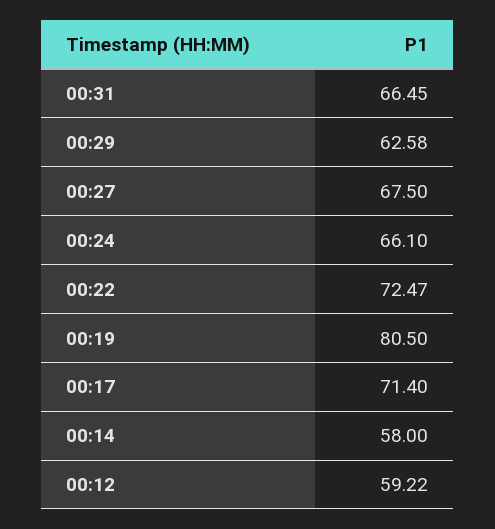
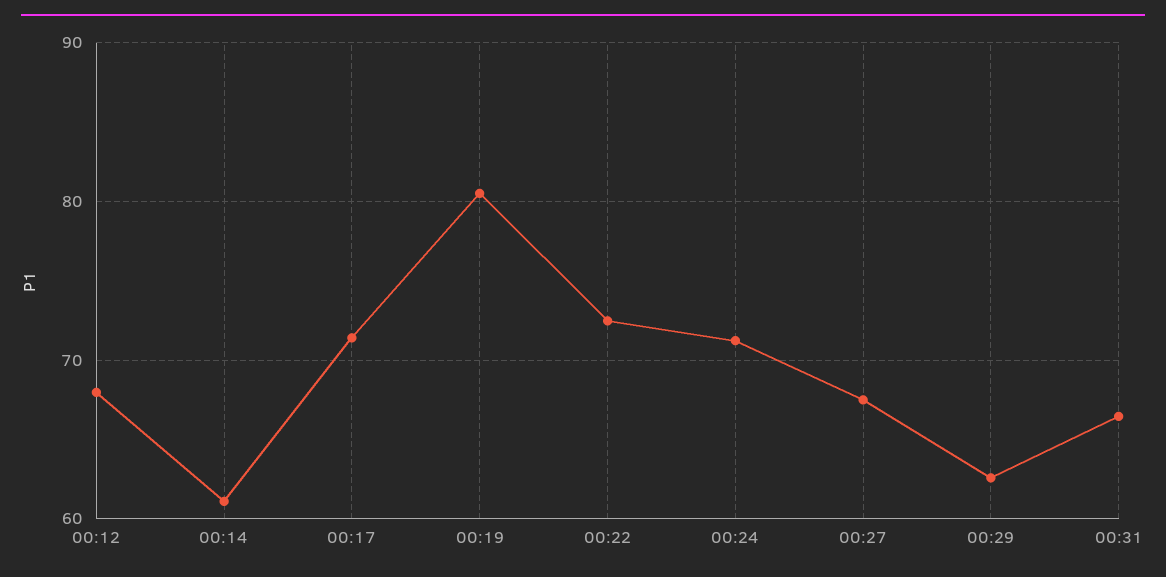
  {
    "00:31": 66.45,
    "00:29": 62.58,
    "00:27": 67.5,
-   "00:24": 66.1,
+   "00:24": 71,
    "00:22": 72.47,
    "00:19": 80.5,
    "00:17": 71.4,
-   "00:14": 58,
+   "00:14": 61,
-   "00:12": 59.22
+   "00:12": 68
  }

